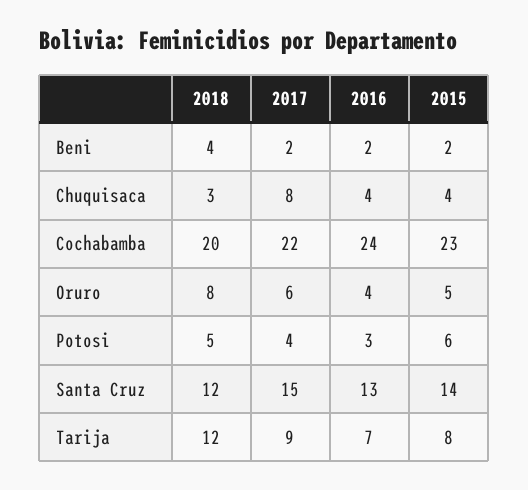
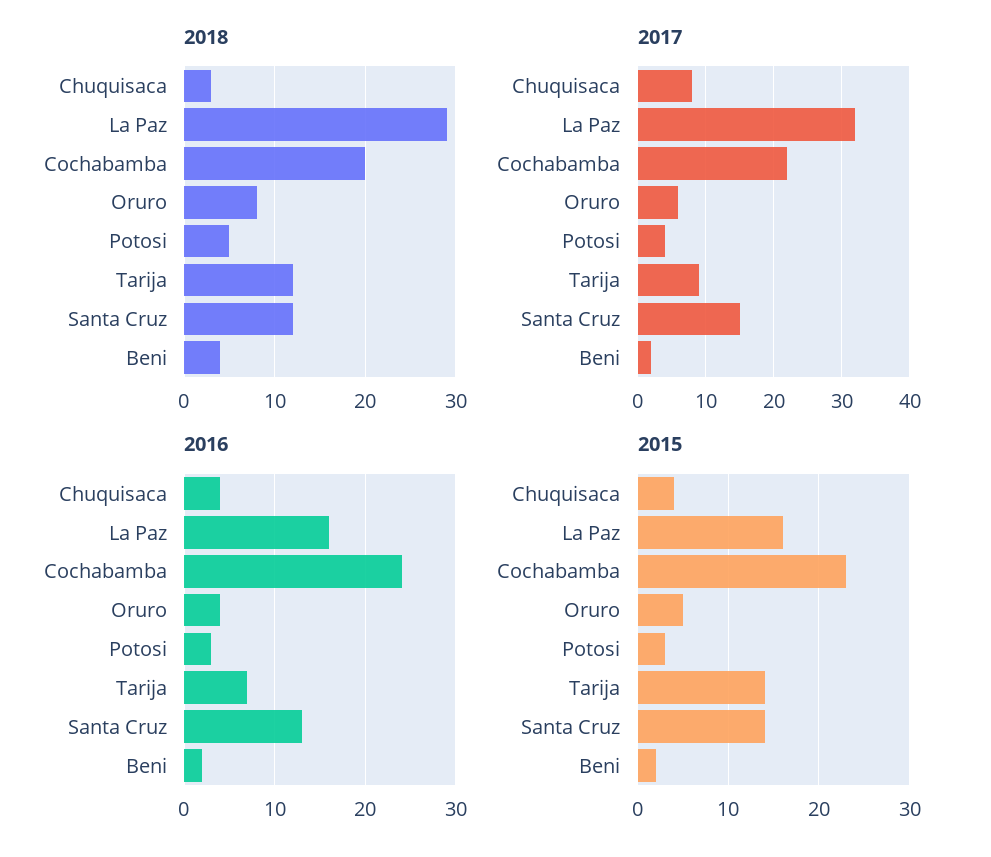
  {
    "2018": {
      "Beni": 4,
      "Chuquisaca": 3,
      "Cochabamba": 20,
      "Oruro": 8,
      "Potosi": 5,
      "Santa Cruz": 12,
-     "Tarija": 12
+     "Tarija": 12,
+     "La Paz": 29
    },
    "2017": {
      "Beni": 2,
      "Chuquisaca": 8,
      "Cochabamba": 22,
      "Oruro": 6,
      "Potosi": 4,
      "Santa Cruz": 15,
-     "Tarija": 9
+     "Tarija": 9,
+     "La Paz": 32
    },
    "2016": {
      "Beni": 2,
      "Chuquisaca": 4,
      "Cochabamba": 24,
      "Oruro": 4,
      "Potosi": 3,
      "Santa Cruz": 13,
-     "Tarija": 7
+     "Tarija": 7,
+     "La Paz": 16
    },
    "2015": {
      "Beni": 2,
      "Chuquisaca": 4,
      "Cochabamba": 23,
      "Oruro": 5,
-     "Potosi": 6,
+     "Potosi": 3,
      "Santa Cruz": 14,
-     "Tarija": 8
+     "Tarija": 14,
+     "La Paz": 16
    }
  }

